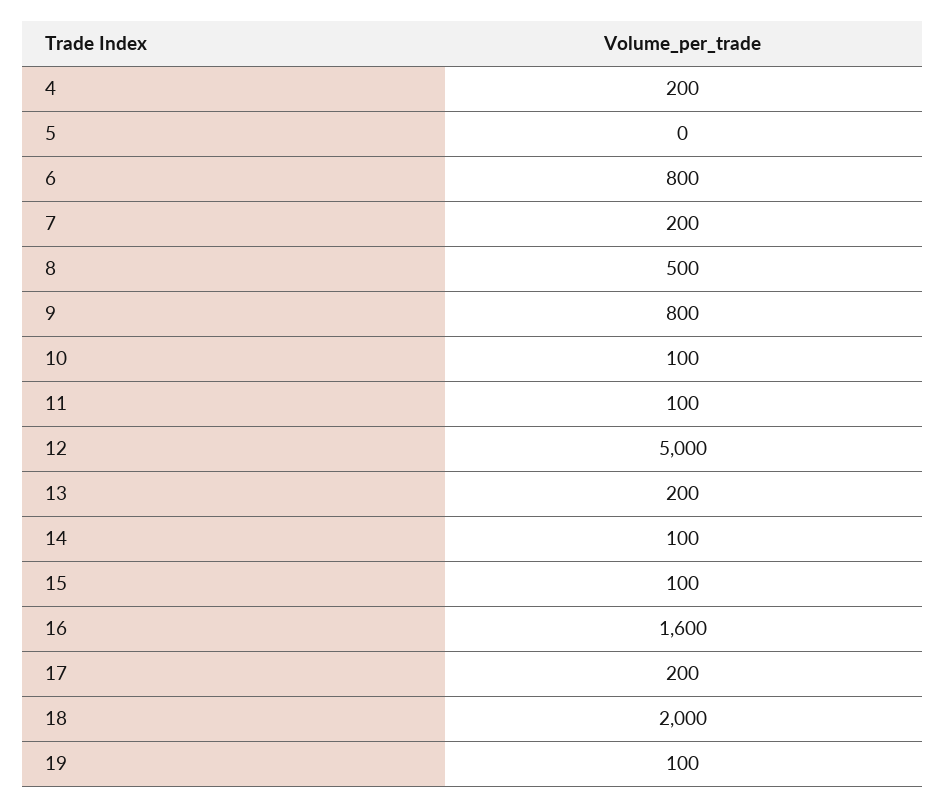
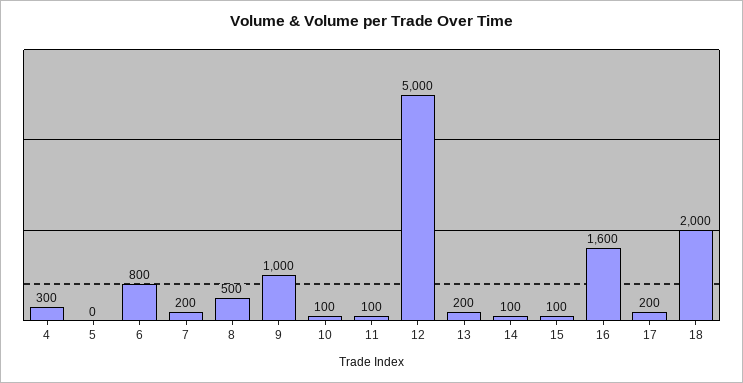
  {
-   "4": 200,
+   "4": 300,
    "5": 0,
    "6": 800,
    "7": 200,
    "8": 500,
-   "9": 800,
+   "9": 1000,
    "10": 100,
    "11": 100,
    "12": 5000,
    "13": 200,
    "14": 100,
    "15": 100,
    "16": 1600,
    "17": 200,
-   "18": 2000,
+   "18": 2000
-   "19": 100
  }

